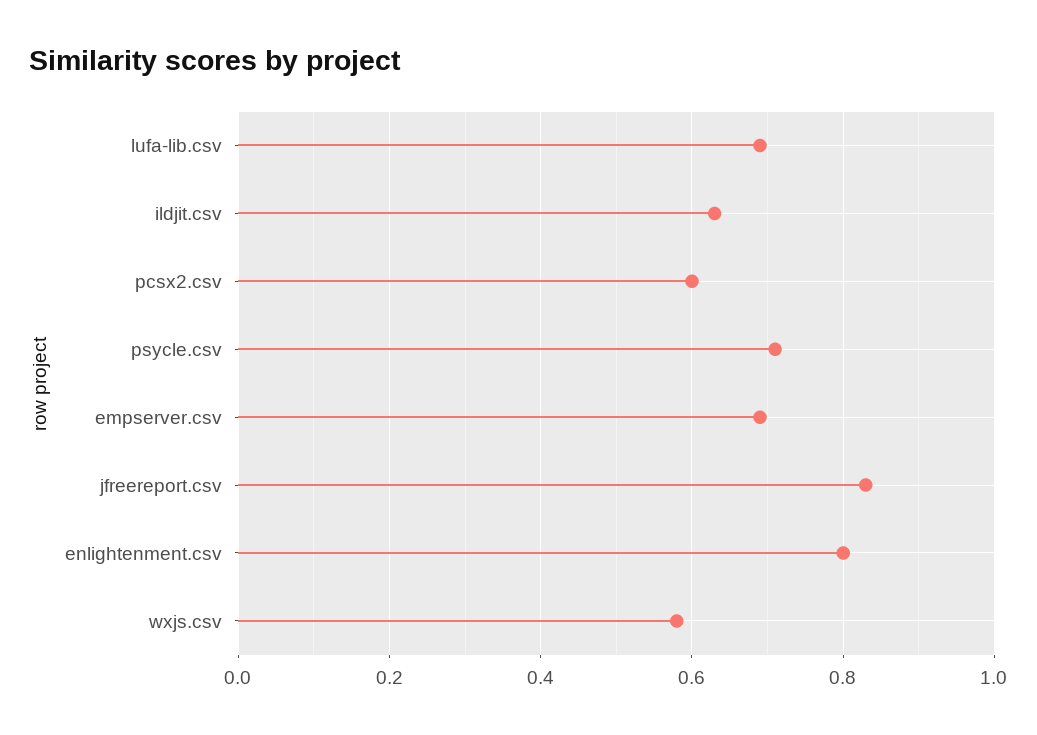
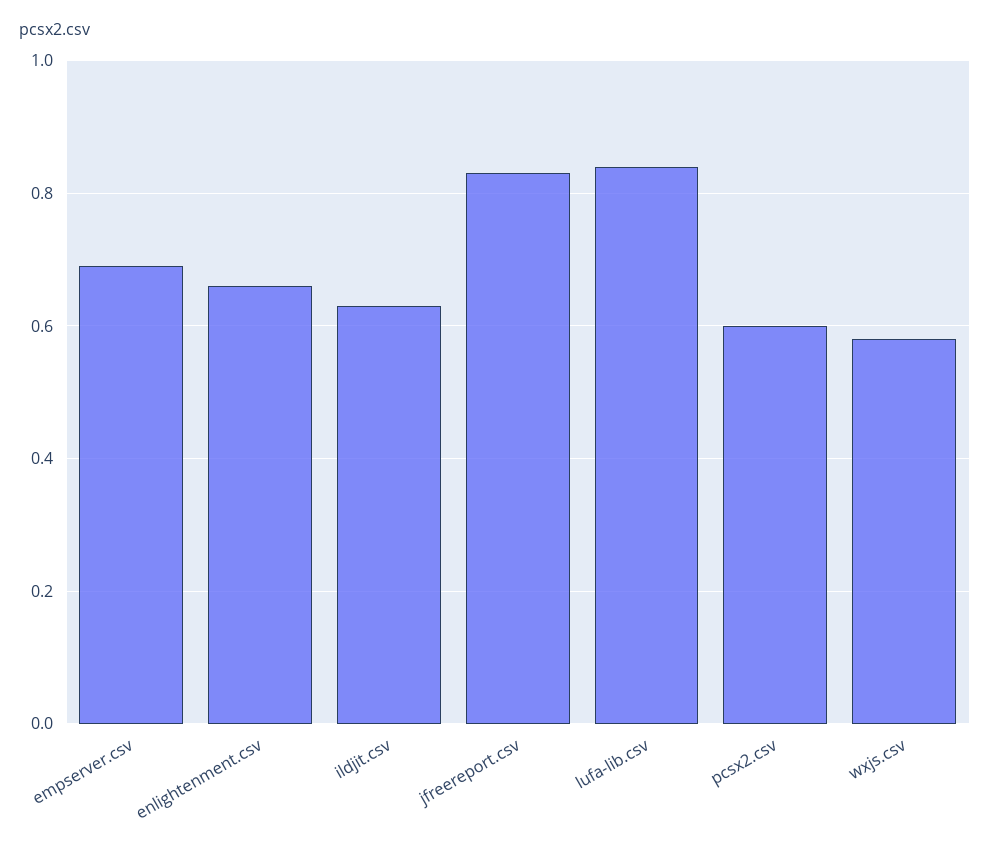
  {
-   "lufa-lib.csv": 0.7,
+   "lufa-lib.csv": 0.85,
    "ildjit.csv": 0.65,
    "pcsx2.csv": 0.6,
-   "psycle.csv": 0.7,
    "empserver.csv": 0.7,
    "jfreereport.csv": 0.85,
-   "enlightenment.csv": 0.8,
+   "enlightenment.csv": 0.65,
    "wxjs.csv": 0.6
  }

